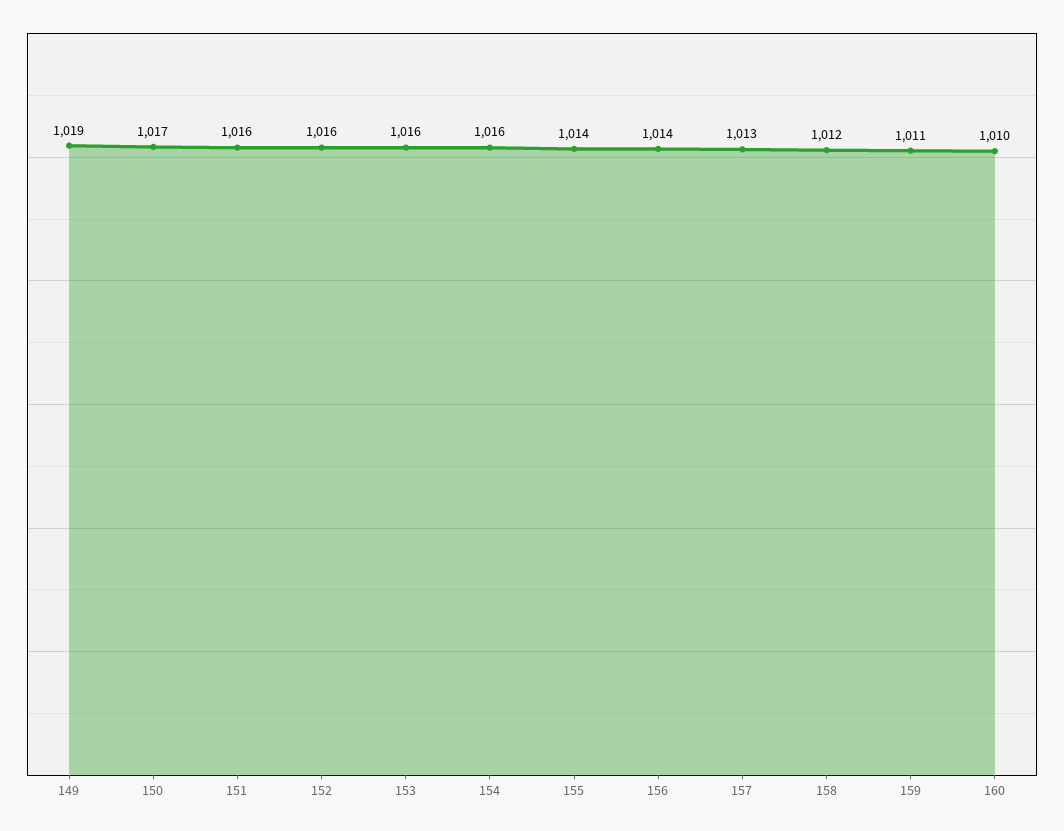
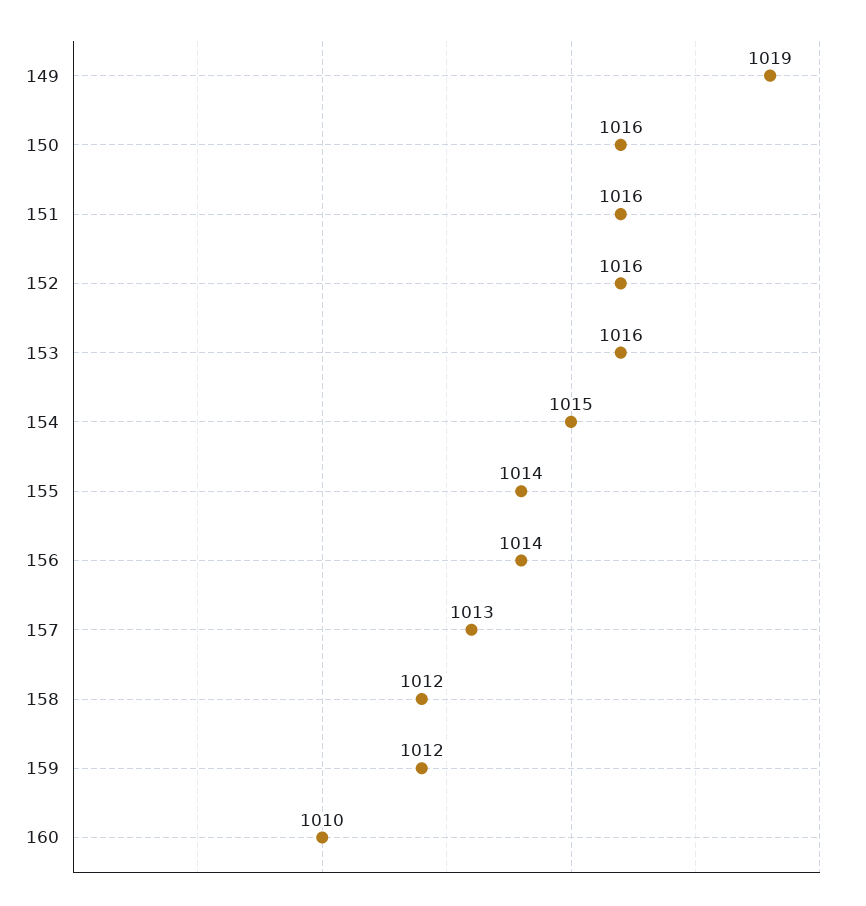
  {
    "149": 1019,
-   "150": 1017,
+   "150": 1016,
    "151": 1016,
    "152": 1016,
    "153": 1016,
-   "154": 1016,
+   "154": 1015,
    "155": 1014,
    "156": 1014,
    "157": 1013,
    "158": 1012,
-   "159": 1011,
+   "159": 1012,
    "160": 1010
  }

